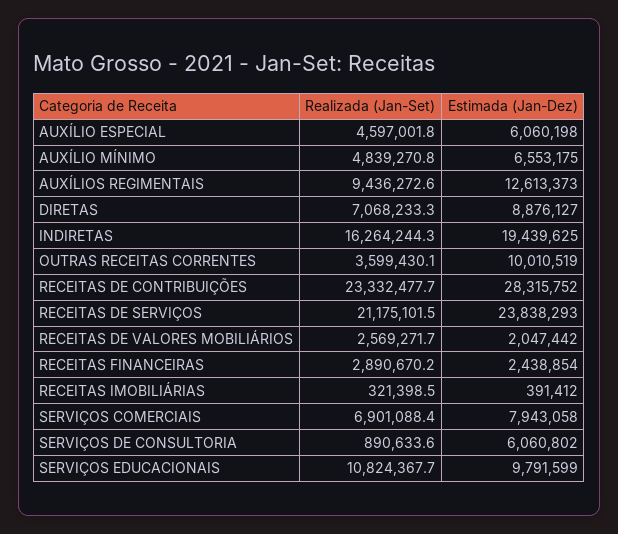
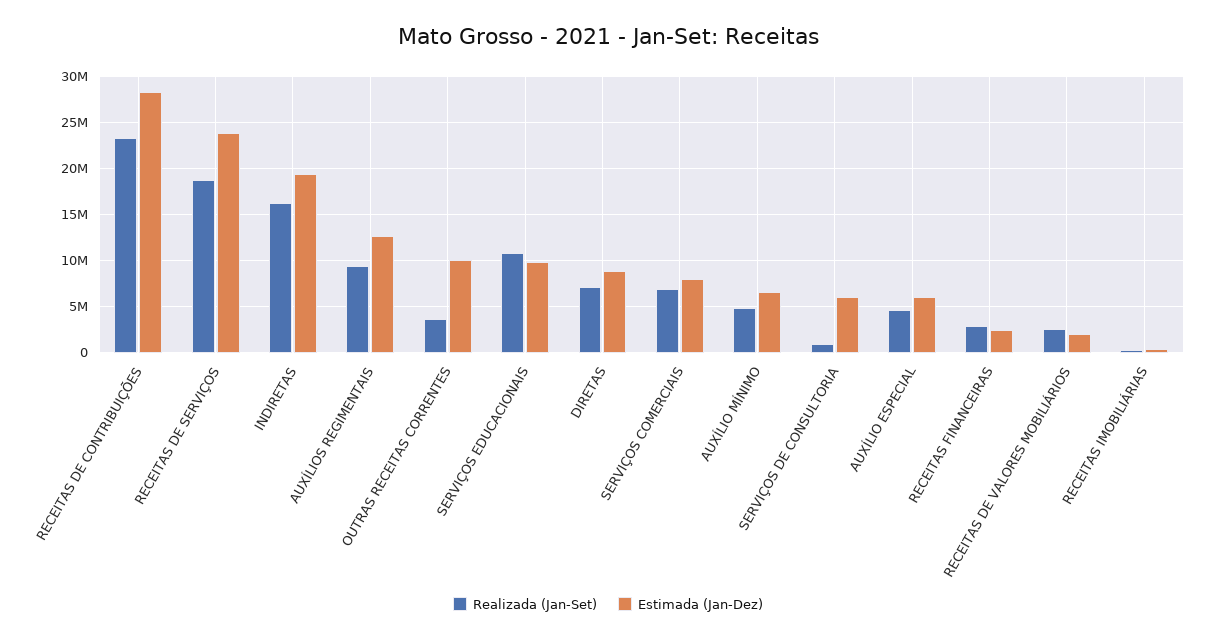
  {
    "Realizada (Jan-Set)": {
      "AUXÍLIO ESPECIAL": 4597001.8,
      "AUXÍLIO MÍNIMO": 4839270.8,
      "AUXÍLIOS REGIMENTAIS": 9436272.6,
      "DIRETAS": 7068233.3,
      "INDIRETAS": 16264244.3,
      "OUTRAS RECEITAS CORRENTES": 3599430.1,
      "RECEITAS DE CONTRIBUIÇÕES": 23332477.7,
-     "RECEITAS DE SERVIÇOS": 21175101.5,
+     "RECEITAS DE SERVIÇOS": 19000000,
      "RECEITAS DE VALORES MOBILIÁRIOS": 2569271.7,
      "RECEITAS FINANCEIRAS": 2890670.2,
      "RECEITAS IMOBILIÁRIAS": 321398.5,
      "SERVIÇOS COMERCIAIS": 6901088.4,
      "SERVIÇOS DE CONSULTORIA": 890633.6,
      "SERVIÇOS EDUCACIONAIS": 10824367.7
    },
    "Estimada (Jan-Dez)": {
      "AUXÍLIO ESPECIAL": 6060198,
      "AUXÍLIO MÍNIMO": 6553175,
      "AUXÍLIOS REGIMENTAIS": 12613373,
      "DIRETAS": 8876127,
      "INDIRETAS": 19439625,
      "OUTRAS RECEITAS CORRENTES": 10010519,
      "RECEITAS DE CONTRIBUIÇÕES": 28315752,
      "RECEITAS DE SERVIÇOS": 23838293,
      "RECEITAS DE VALORES MOBILIÁRIOS": 2047442,
      "RECEITAS FINANCEIRAS": 2438854,
      "RECEITAS IMOBILIÁRIAS": 391412,
      "SERVIÇOS COMERCIAIS": 7943058,
      "SERVIÇOS DE CONSULTORIA": 6060802,
      "SERVIÇOS EDUCACIONAIS": 9791599
    }
  }

